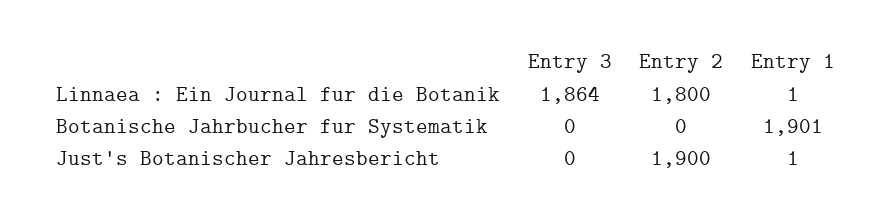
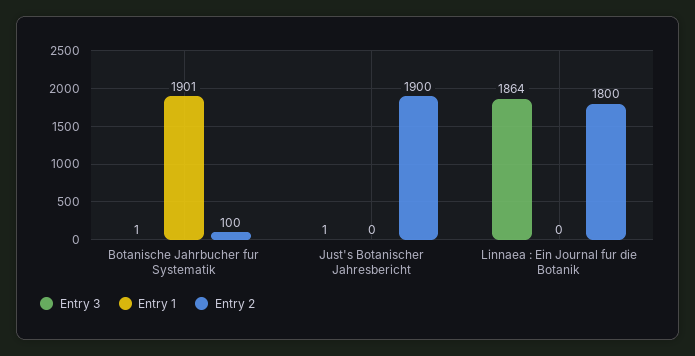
  {
    "Entry 3": {
      "Linnaea : Ein Journal fur die Botanik": 1864,
-     "Botanische Jahrbucher fur Systematik": 0,
+     "Botanische Jahrbucher fur Systematik": 1,
-     "Just's Botanischer Jahresbericht": 0
+     "Just's Botanischer Jahresbericht": 1
    },
    "Entry 2": {
      "Linnaea : Ein Journal fur die Botanik": 1800,
-     "Botanische Jahrbucher fur Systematik": 0,
+     "Botanische Jahrbucher fur Systematik": 100,
      "Just's Botanischer Jahresbericht": 1900
    },
    "Entry 1": {
-     "Linnaea : Ein Journal fur die Botanik": 1,
+     "Linnaea : Ein Journal fur die Botanik": 0,
      "Botanische Jahrbucher fur Systematik": 1901,
-     "Just's Botanischer Jahresbericht": 1
+     "Just's Botanischer Jahresbericht": 0
    }
  }

